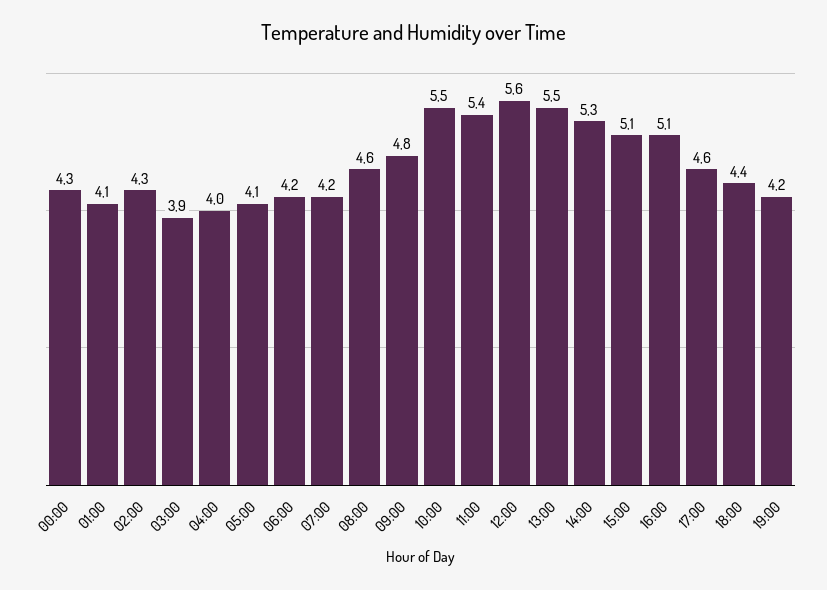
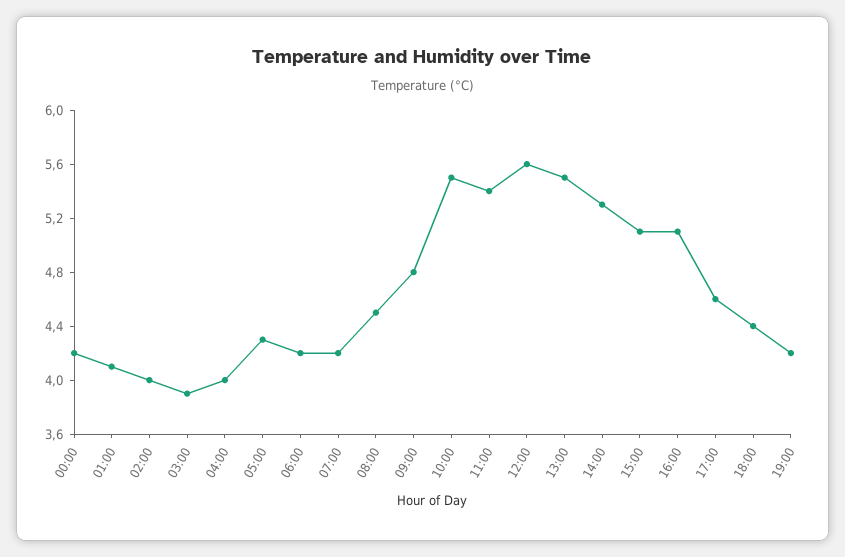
  {
-   "00:00": 4.3,
+   "00:00": 4.2,
    "01:00": 4.1,
-   "02:00": 4.3,
+   "02:00": 4,
    "03:00": 3.9,
    "04:00": 4,
-   "05:00": 4.1,
+   "05:00": 4.3,
    "06:00": 4.2,
    "07:00": 4.2,
-   "08:00": 4.6,
+   "08:00": 4.5,
    "09:00": 4.8,
    "10:00": 5.5,
    "11:00": 5.4,
    "12:00": 5.6,
    "13:00": 5.5,
    "14:00": 5.3,
    "15:00": 5.1,
    "16:00": 5.1,
    "17:00": 4.6,
    "18:00": 4.4,
    "19:00": 4.2
  }

